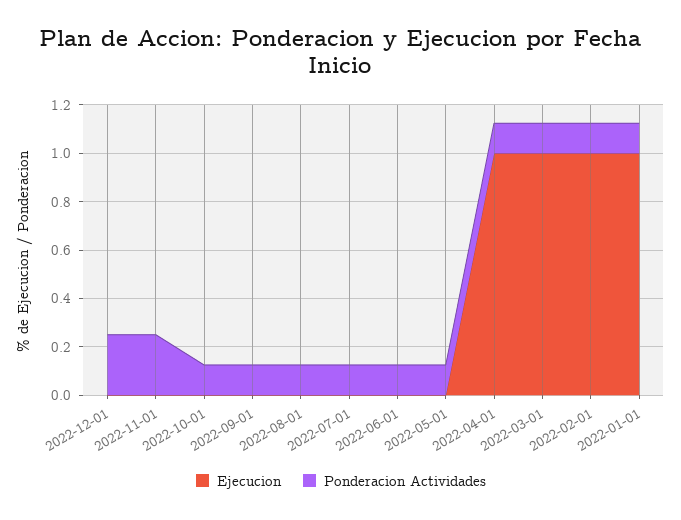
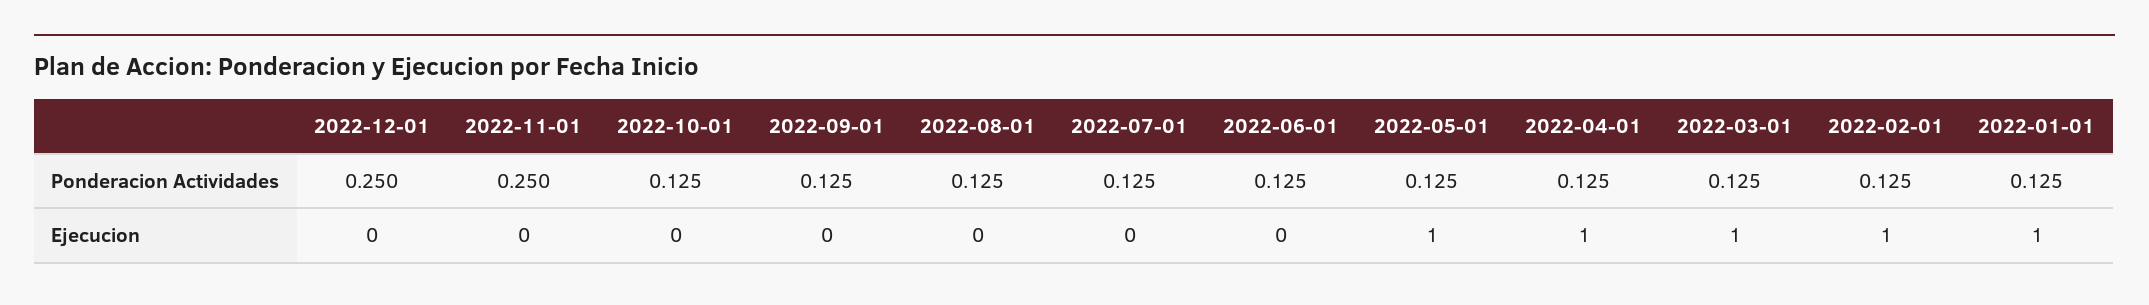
  {
    "Ejecucion": {
      "2022-12-01": 0,
      "2022-11-01": 0,
      "2022-10-01": 0,
      "2022-09-01": 0,
      "2022-08-01": 0,
      "2022-07-01": 0,
      "2022-06-01": 0,
-     "2022-05-01": 0,
+     "2022-05-01": 1,
      "2022-04-01": 1,
      "2022-03-01": 1,
      "2022-02-01": 1,
      "2022-01-01": 1
    },
    "Ponderacion Actividades": {
      "2022-12-01": 0.25,
      "2022-11-01": 0.25,
      "2022-10-01": 0.125,
      "2022-09-01": 0.125,
      "2022-08-01": 0.125,
      "2022-07-01": 0.125,
      "2022-06-01": 0.125,
      "2022-05-01": 0.125,
      "2022-04-01": 0.125,
      "2022-03-01": 0.125,
      "2022-02-01": 0.125,
      "2022-01-01": 0.125
    }
  }

